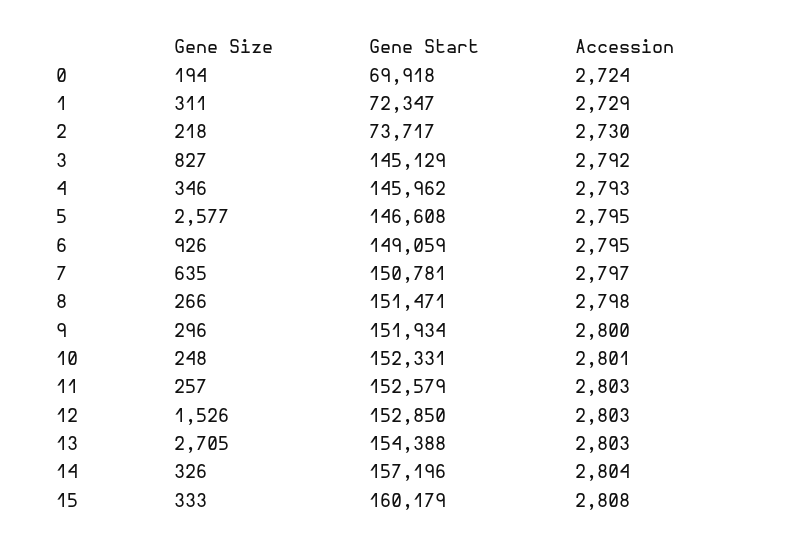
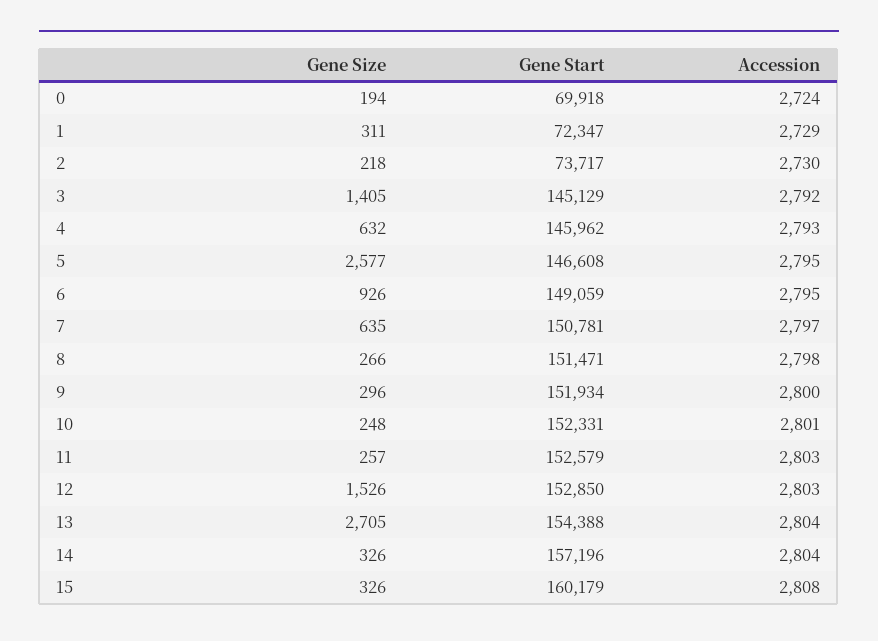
  {
    "Gene Size": {
      "0": 194,
      "1": 311,
      "2": 218,
-     "3": 827,
+     "3": 1405,
-     "4": 346,
+     "4": 632,
      "5": 2577,
      "6": 926,
      "7": 635,
      "8": 266,
      "9": 296,
      "10": 248,
      "11": 257,
      "12": 1526,
      "13": 2705,
      "14": 326,
-     "15": 333
+     "15": 326
    },
    "Gene Start": {
      "0": 69918,
      "1": 72347,
      "2": 73717,
      "3": 145129,
      "4": 145962,
      "5": 146608,
      "6": 149059,
      "7": 150781,
      "8": 151471,
      "9": 151934,
      "10": 152331,
      "11": 152579,
      "12": 152850,
      "13": 154388,
      "14": 157196,
      "15": 160179
    },
    "Accession": {
      "0": 2724,
      "1": 2729,
      "2": 2730,
      "3": 2792,
      "4": 2793,
      "5": 2795,
      "6": 2795,
      "7": 2797,
      "8": 2798,
      "9": 2800,
      "10": 2801,
      "11": 2803,
      "12": 2803,
-     "13": 2803,
+     "13": 2804,
      "14": 2804,
      "15": 2808
    }
  }

